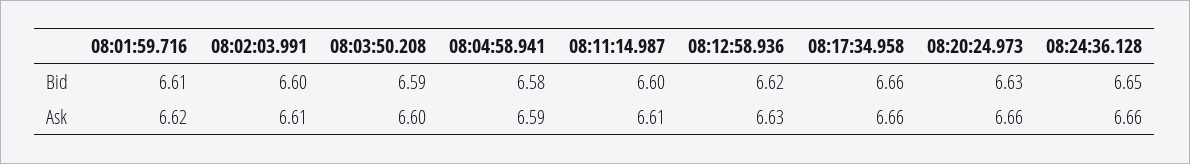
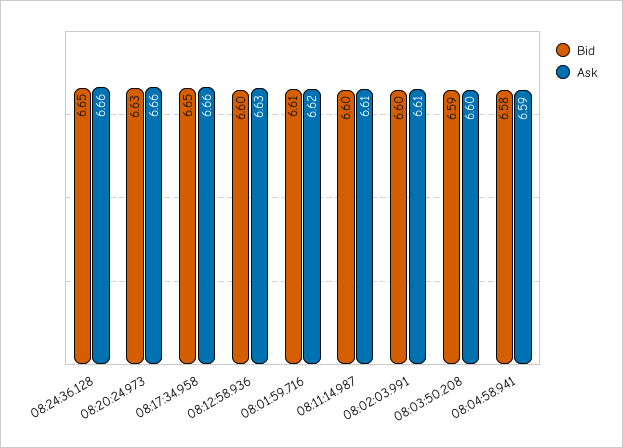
  {
    "Bid": {
      "08:01:59.716": 6.61,
      "08:02:03.991": 6.6,
      "08:03:50.208": 6.59,
      "08:04:58.941": 6.58,
      "08:11:14.987": 6.6,
-     "08:12:58.936": 6.62,
+     "08:12:58.936": 6.6,
-     "08:17:34.958": 6.66,
+     "08:17:34.958": 6.65,
      "08:20:24.973": 6.63,
      "08:24:36.128": 6.65
    },
    "Ask": {
      "08:01:59.716": 6.62,
      "08:02:03.991": 6.61,
      "08:03:50.208": 6.6,
      "08:04:58.941": 6.59,
      "08:11:14.987": 6.61,
      "08:12:58.936": 6.63,
      "08:17:34.958": 6.66,
      "08:20:24.973": 6.66,
      "08:24:36.128": 6.66
    }
  }

